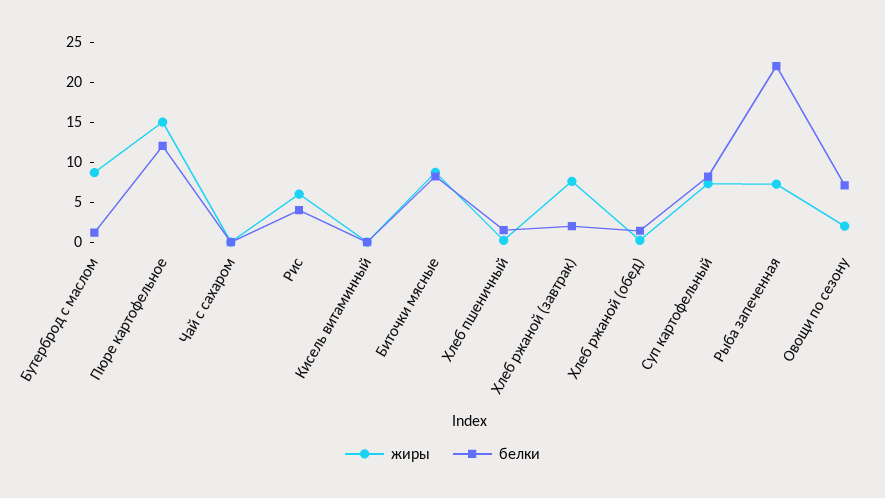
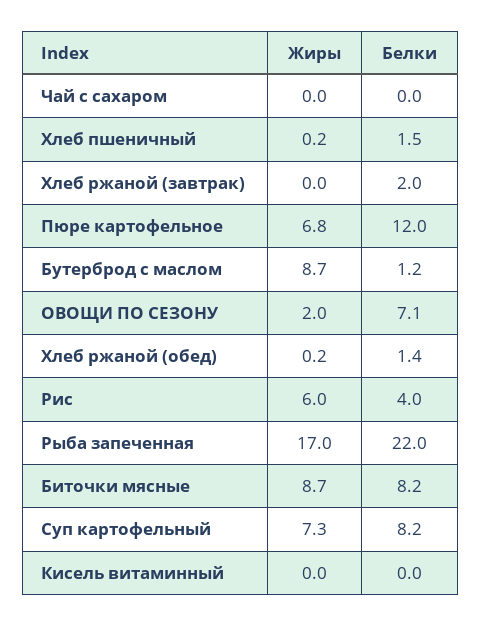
  {
    "жиры": {
      "Бутерброд с маслом": 8.7,
-     "Пюре картофельное": 15,
+     "Пюре картофельное": 6.8,
      "Чай с сахаром": 0,
      "Рис": 6,
      "Кисель витаминный": 0,
      "Биточки мясные": 8.7,
      "Хлеб пшеничный": 0.2,
-     "Хлеб ржаной (завтрак)": 7.5,
+     "Хлеб ржаной (завтрак)": 0,
      "Хлеб ржаной (обед)": 0.2,
      "Суп картофельный": 7.3,
-     "Рыба запеченная": 7.5,
+     "Рыба запеченная": 17,
      "Овощи по сезону": 2
    },
    "белки": {
      "Бутерброд с маслом": 1.2,
      "Пюре картофельное": 12,
      "Чай с сахаром": 0,
      "Рис": 4,
      "Кисель витаминный": 0,
      "Биточки мясные": 8.2,
      "Хлеб пшеничный": 1.5,
      "Хлеб ржаной (завтрак)": 2,
      "Хлеб ржаной (обед)": 1.4,
      "Суп картофельный": 8.2,
      "Рыба запеченная": 22,
      "Овощи по сезону": 7.1
    }
  }

